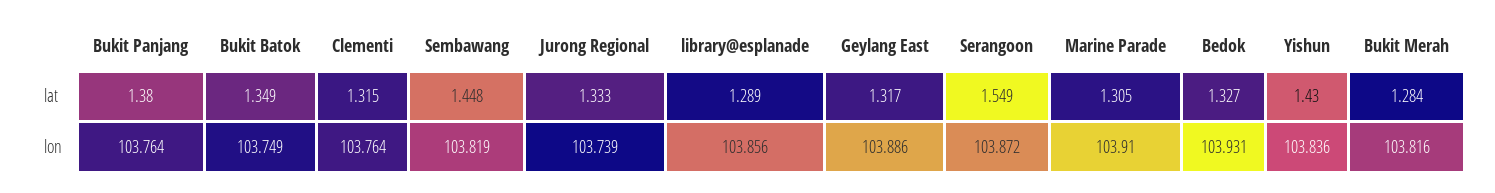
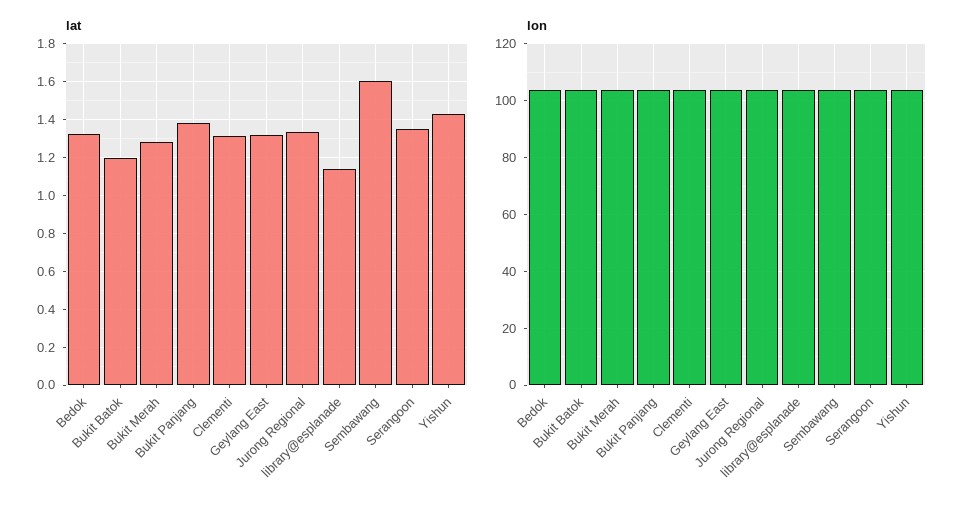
  {
    "lat": {
      "Bukit Panjang": 1.38,
-     "Bukit Batok": 1.349,
+     "Bukit Batok": 1.2,
      "Clementi": 1.315,
-     "Sembawang": 1.448,
+     "Sembawang": 1.6,
      "Jurong Regional": 1.333,
-     "library@esplanade": 1.289,
+     "library@esplanade": 1.15,
      "Geylang East": 1.317,
-     "Serangoon": 1.549,
+     "Serangoon": 1.35,
-     "Marine Parade": 1.305,
      "Bedok": 1.327,
      "Yishun": 1.43,
      "Bukit Merah": 1.284
    },
    "lon": {
      "Bukit Panjang": 103.764,
      "Bukit Batok": 103.749,
      "Clementi": 103.764,
      "Sembawang": 103.819,
      "Jurong Regional": 103.739,
      "library@esplanade": 103.856,
      "Geylang East": 103.886,
      "Serangoon": 103.872,
-     "Marine Parade": 103.91,
      "Bedok": 103.931,
      "Yishun": 103.836,
      "Bukit Merah": 103.816
    }
  }

